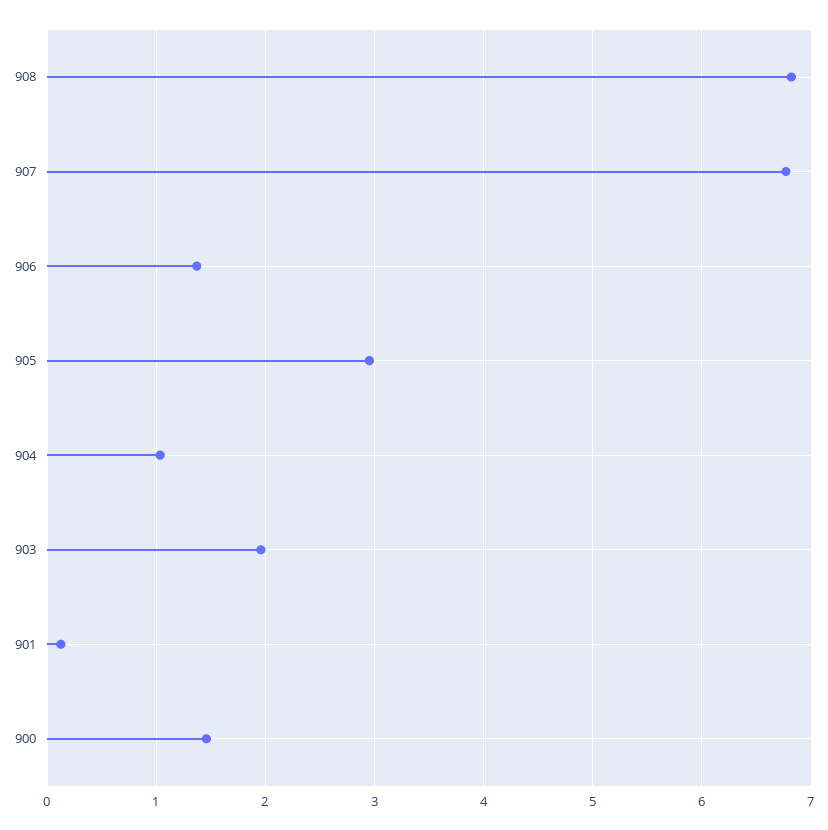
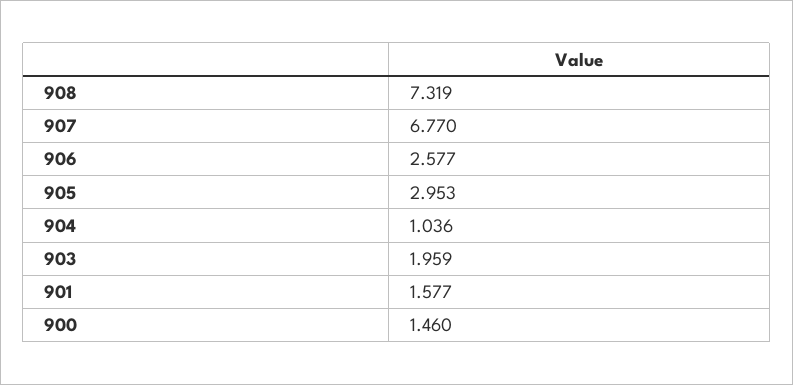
  {
-   "908": 6.8,
+   "908": 7.319,
    "907": 6.77,
-   "906": 1.4,
+   "906": 2.577,
    "905": 2.953,
    "904": 1.036,
    "903": 1.959,
-   "901": 0.1,
+   "901": 1.577,
    "900": 1.46
  }

